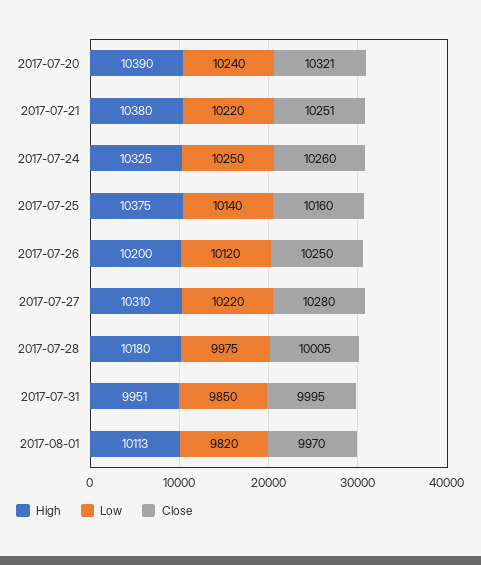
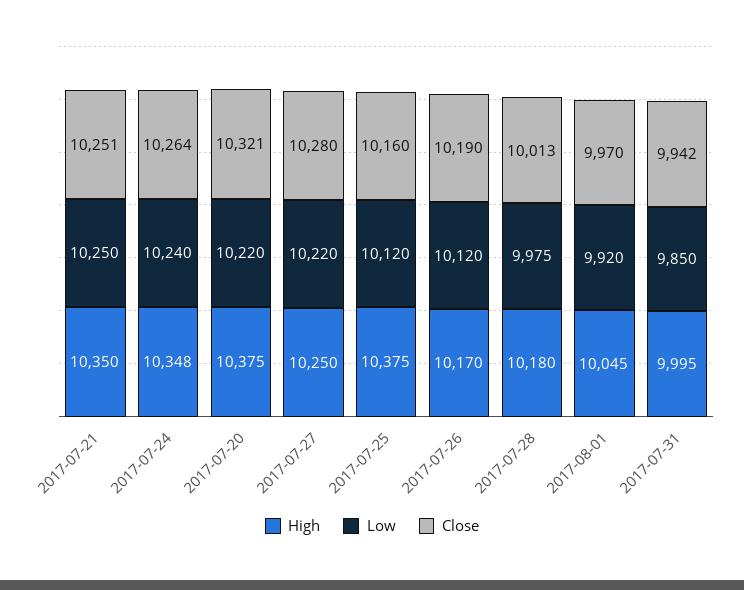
  {
    "High": {
-     "2017-07-20": 10390,
+     "2017-07-20": 10375,
-     "2017-07-21": 10380,
+     "2017-07-21": 10350,
-     "2017-07-24": 10325,
+     "2017-07-24": 10348,
      "2017-07-25": 10375,
-     "2017-07-26": 10200,
+     "2017-07-26": 10170,
-     "2017-07-27": 10310,
+     "2017-07-27": 10250,
      "2017-07-28": 10180,
-     "2017-07-31": 9951,
+     "2017-07-31": 9995,
-     "2017-08-01": 10113
+     "2017-08-01": 10045
    },
    "Low": {
-     "2017-07-20": 10240,
+     "2017-07-20": 10220,
-     "2017-07-21": 10220,
+     "2017-07-21": 10250,
-     "2017-07-24": 10250,
+     "2017-07-24": 10240,
-     "2017-07-25": 10140,
+     "2017-07-25": 10120,
      "2017-07-26": 10120,
      "2017-07-27": 10220,
      "2017-07-28": 9975,
      "2017-07-31": 9850,
-     "2017-08-01": 9820
+     "2017-08-01": 9920
    },
    "Close": {
      "2017-07-20": 10321,
      "2017-07-21": 10251,
-     "2017-07-24": 10260,
+     "2017-07-24": 10264,
      "2017-07-25": 10160,
-     "2017-07-26": 10250,
+     "2017-07-26": 10190,
      "2017-07-27": 10280,
-     "2017-07-28": 10005,
+     "2017-07-28": 10013,
-     "2017-07-31": 9995,
+     "2017-07-31": 9942,
      "2017-08-01": 9970
    }
  }

